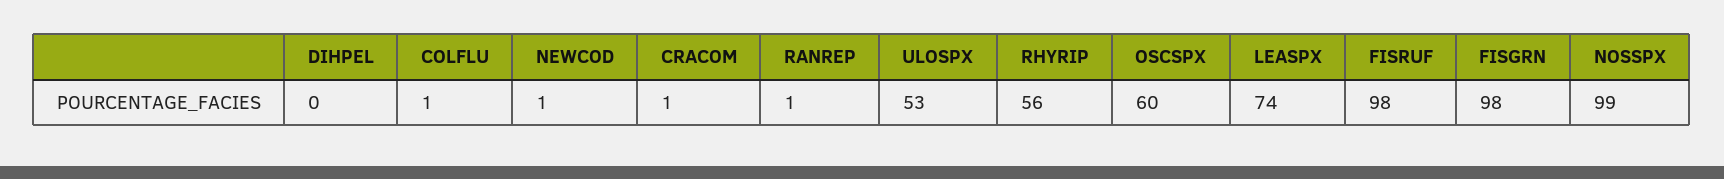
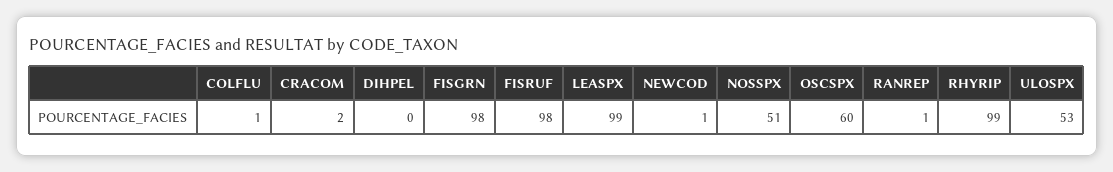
  {
    "DIHPEL": 0,
    "COLFLU": 1,
    "NEWCOD": 1,
-   "CRACOM": 1,
+   "CRACOM": 2,
    "RANREP": 1,
    "ULOSPX": 53,
-   "RHYRIP": 56,
+   "RHYRIP": 99,
    "OSCSPX": 60,
-   "LEASPX": 74,
+   "LEASPX": 99,
    "FISRUF": 98,
    "FISGRN": 98,
-   "NOSSPX": 99
+   "NOSSPX": 51
  }

